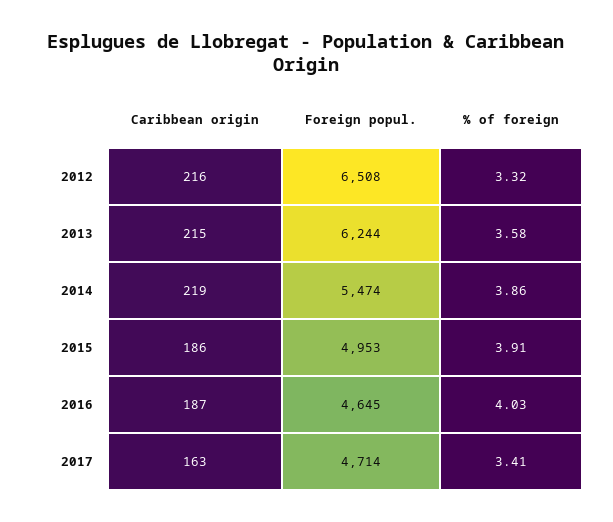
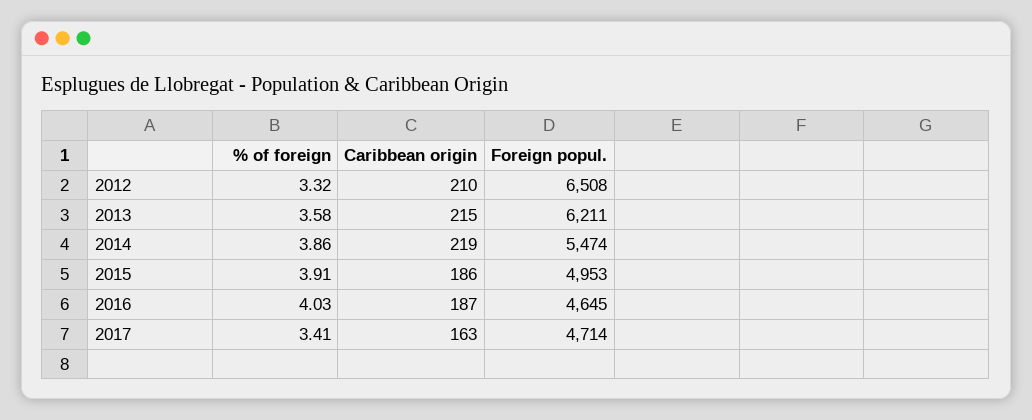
  {
    "Caribbean origin": {
-     "2012": 216,
+     "2012": 210,
      "2013": 215,
      "2014": 219,
      "2015": 186,
      "2016": 187,
      "2017": 163
    },
    "Foreign popul.": {
      "2012": 6508,
-     "2013": 6244,
+     "2013": 6211,
      "2014": 5474,
      "2015": 4953,
      "2016": 4645,
      "2017": 4714
    },
    "% of foreign": {
      "2012": 3.32,
      "2013": 3.58,
      "2014": 3.86,
      "2015": 3.91,
      "2016": 4.03,
      "2017": 3.41
    }
  }

